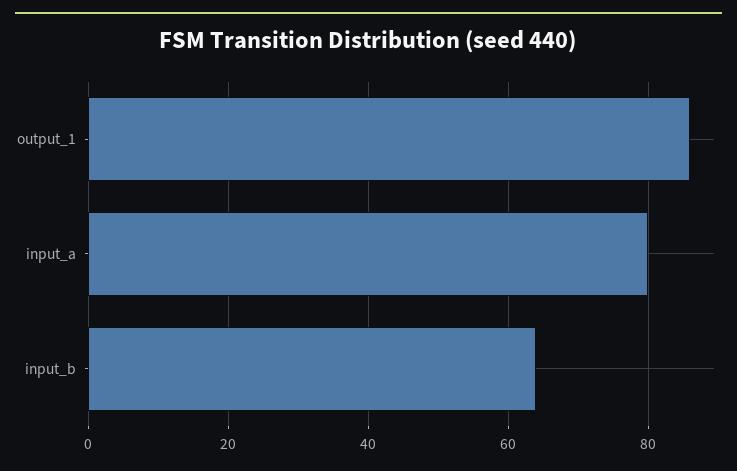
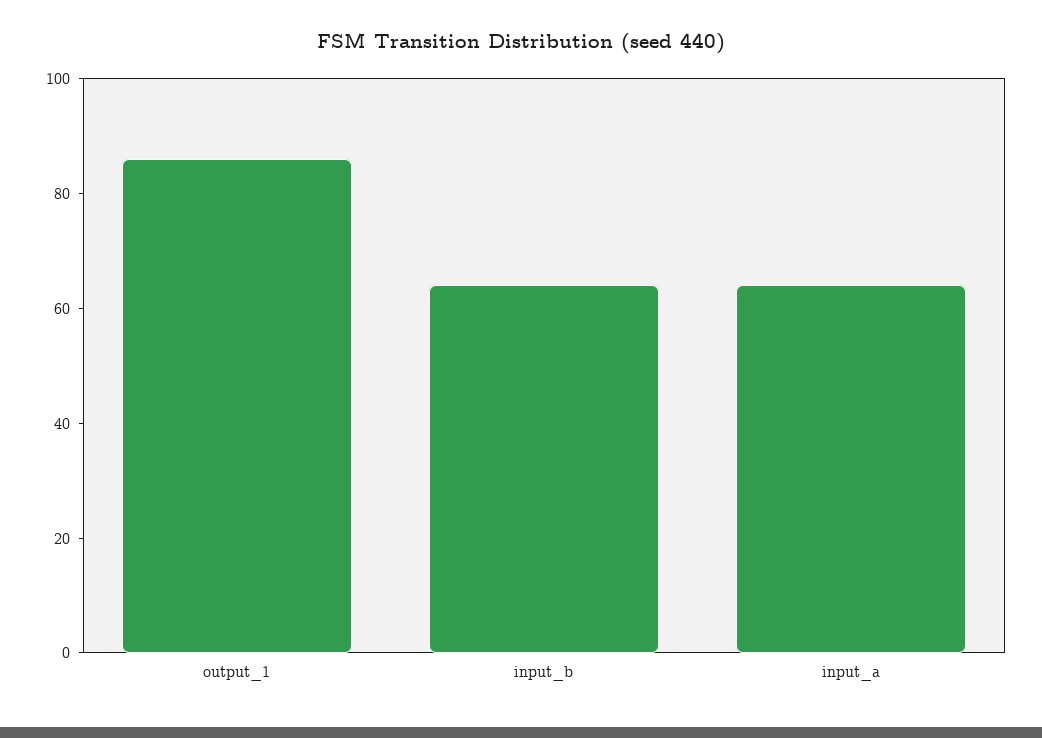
  {
    "output_1": 85,
-   "input_a": 80,
+   "input_a": 65,
    "input_b": 65
  }

